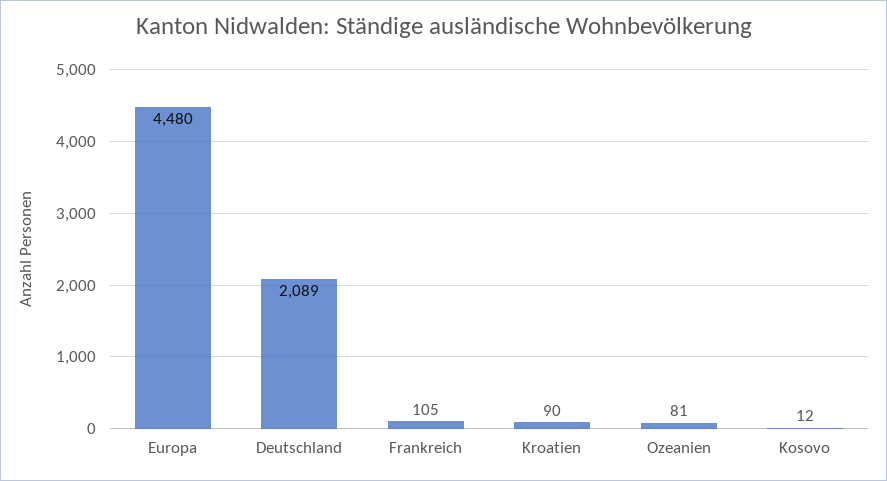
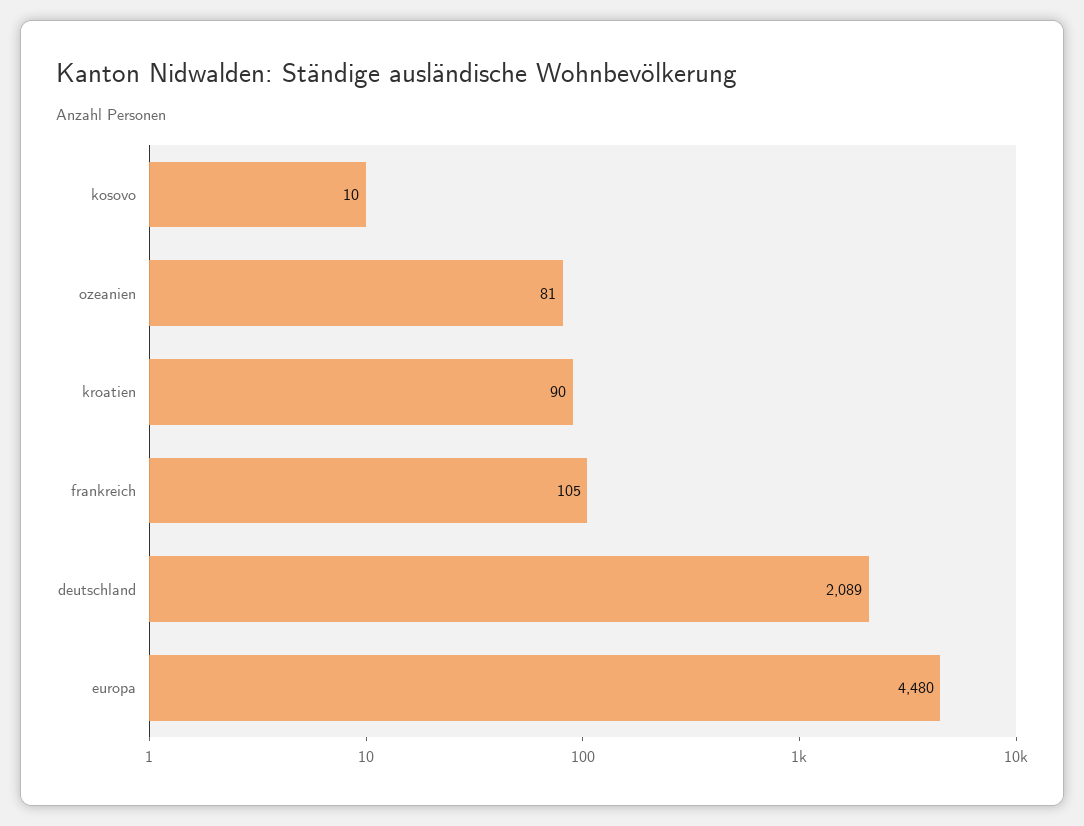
  {
    "Europa": 4480,
    "Deutschland": 2089,
    "Frankreich": 105,
    "Kroatien": 90,
    "Ozeanien": 81,
-   "Kosovo": 12
+   "Kosovo": 10
  }

